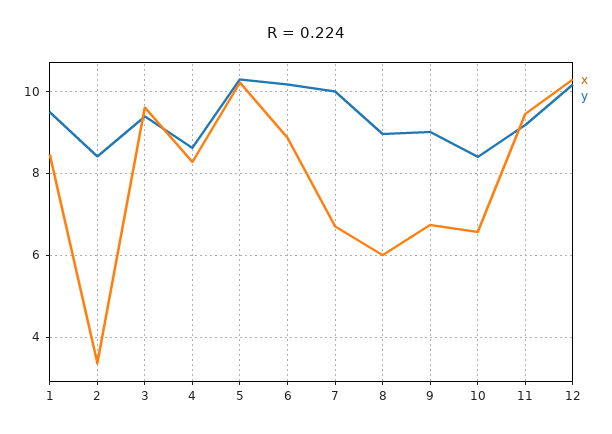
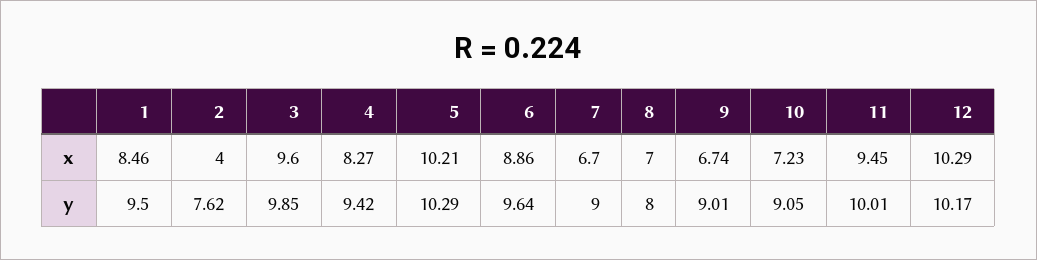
  {
    "x": {
      "1": 8.46,
-     "2": 3.4,
+     "2": 4,
      "3": 9.6,
      "4": 8.27,
      "5": 10.21,
      "6": 8.86,
      "7": 6.7,
-     "8": 6,
+     "8": 7,
      "9": 6.74,
-     "10": 6.6,
+     "10": 7.23,
      "11": 9.45,
      "12": 10.29
    },
    "y": {
      "1": 9.5,
-     "2": 8.4,
+     "2": 7.62,
-     "3": 9.4,
+     "3": 9.85,
-     "4": 8.6,
+     "4": 9.42,
      "5": 10.29,
-     "6": 10.2,
+     "6": 9.64,
-     "7": 10,
+     "7": 9,
-     "8": 9,
+     "8": 8,
      "9": 9.01,
-     "10": 8.4,
+     "10": 9.05,
-     "11": 9.2,
+     "11": 10.01,
      "12": 10.17
    }
  }

